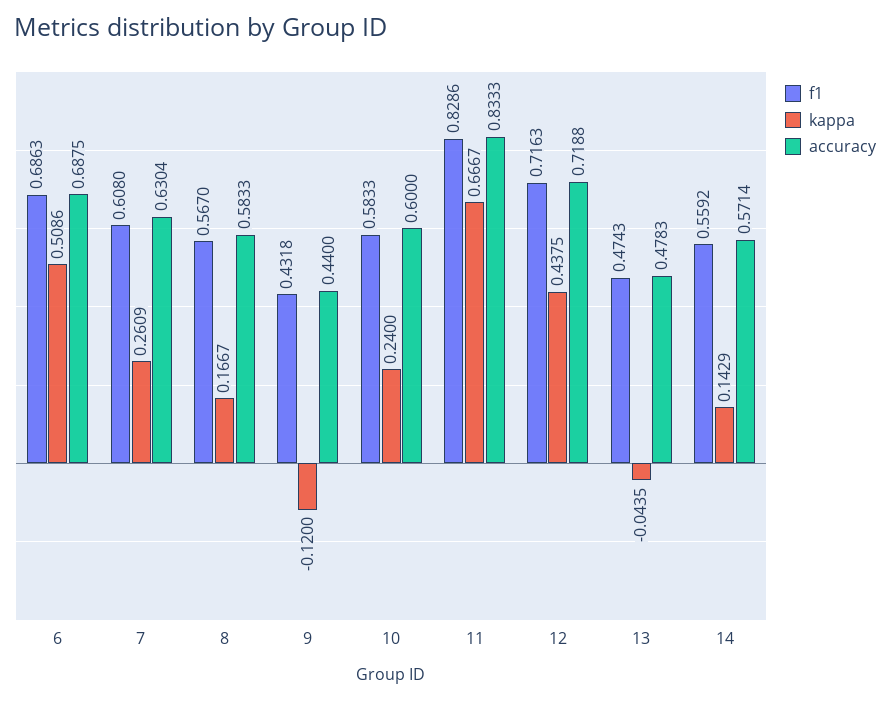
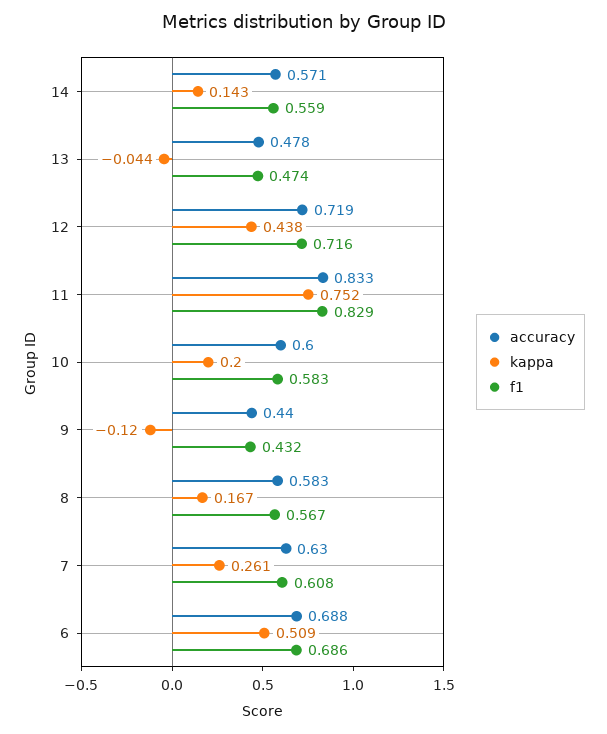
  {
    "f1": {
      "6": 0.6863,
      "7": 0.608,
      "8": 0.567,
      "9": 0.4318,
      "10": 0.5833,
      "11": 0.8286,
      "12": 0.7163,
      "13": 0.4743,
      "14": 0.5592
    },
    "kappa": {
      "6": 0.5086,
      "7": 0.2609,
      "8": 0.1667,
      "9": -0.12,
-     "10": 0.24,
+     "10": 0.2,
-     "11": 0.6667,
+     "11": 0.752,
      "12": 0.4375,
      "13": -0.0435,
      "14": 0.1429
    },
    "accuracy": {
      "6": 0.6875,
      "7": 0.6304,
      "8": 0.5833,
      "9": 0.44,
      "10": 0.6,
      "11": 0.8333,
      "12": 0.7188,
      "13": 0.4783,
      "14": 0.5714
    }
  }

